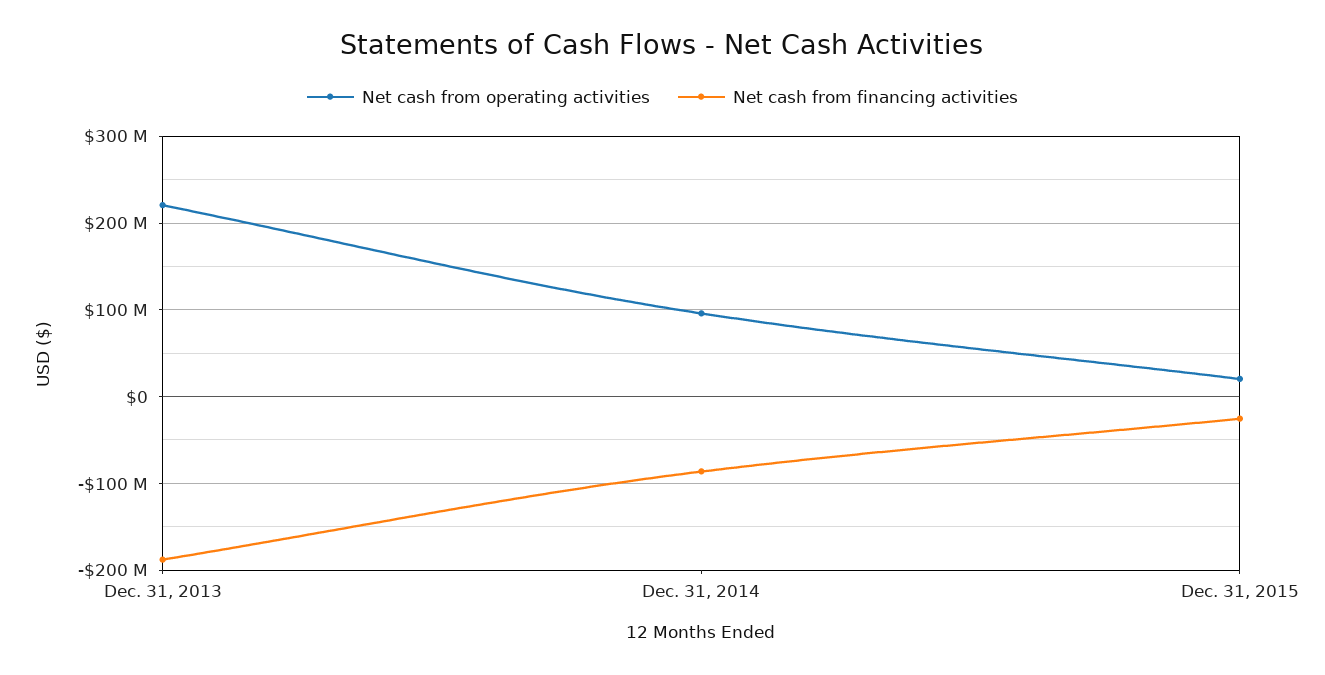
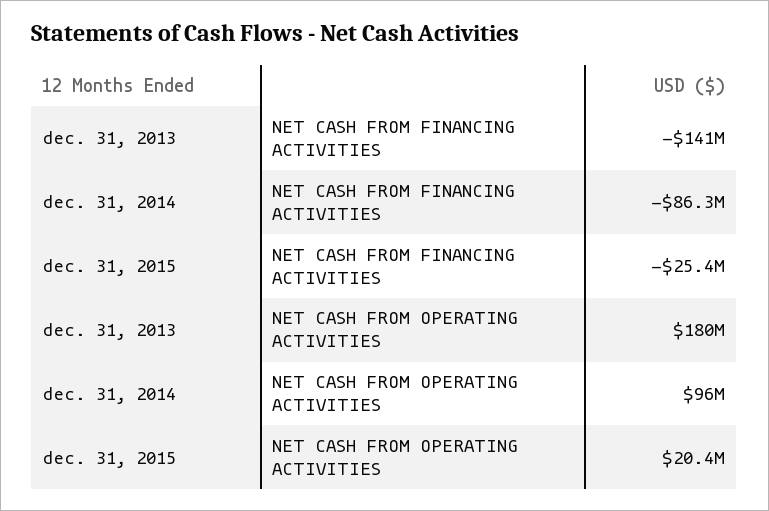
  {
    "Net cash from operating activities": {
-     "Dec. 31, 2013": 220000000,
+     "Dec. 31, 2013": 180000000,
      "Dec. 31, 2014": 96000000,
      "Dec. 31, 2015": 20400000
    },
    "Net cash from financing activities": {
-     "Dec. 31, 2013": -190000000,
+     "Dec. 31, 2013": -141000000,
      "Dec. 31, 2014": -86300000,
      "Dec. 31, 2015": -25400000
    }
  }

